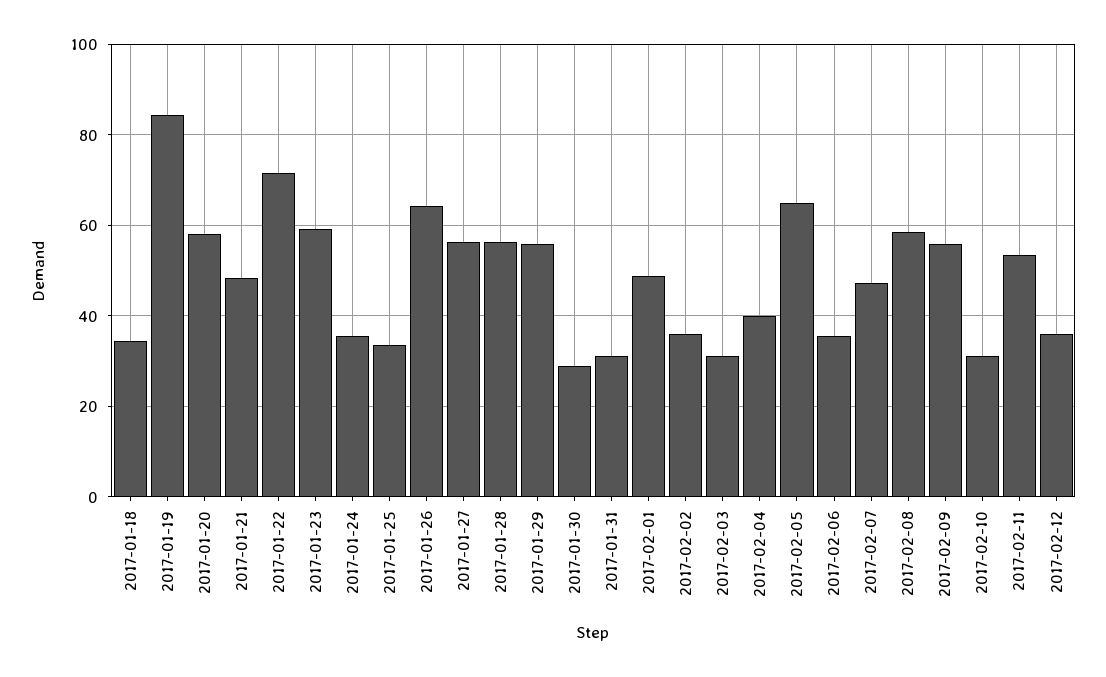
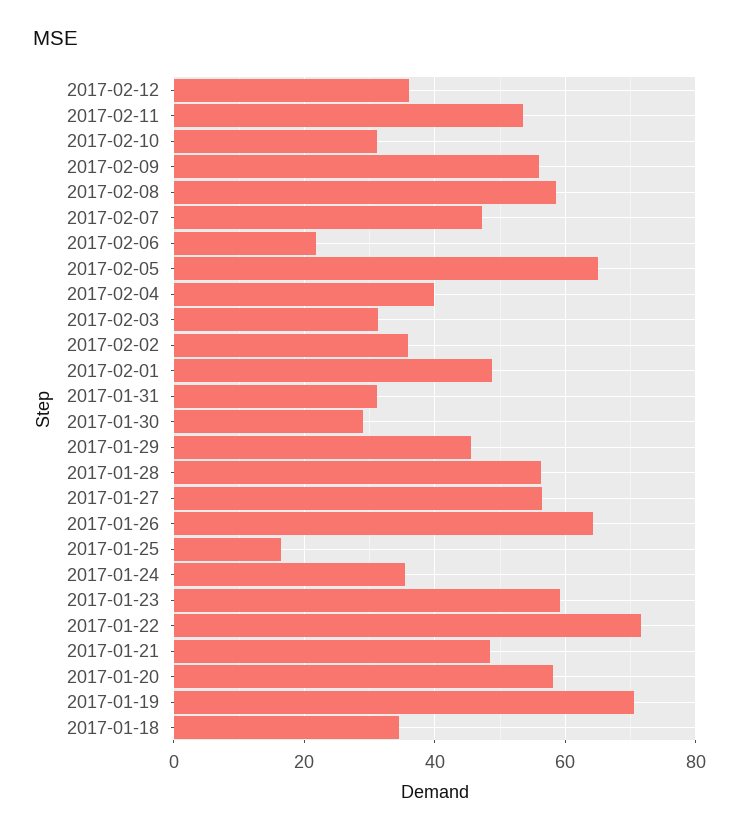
  {
    "2017-01-18": 34,
-   "2017-01-19": 84,
+   "2017-01-19": 70,
    "2017-01-20": 58,
    "2017-01-21": 48,
    "2017-01-22": 72,
    "2017-01-23": 60,
    "2017-01-24": 36,
-   "2017-01-25": 34,
+   "2017-01-25": 16,
    "2017-01-26": 64,
    "2017-01-27": 56,
    "2017-01-28": 56,
-   "2017-01-29": 56,
+   "2017-01-29": 46,
    "2017-01-30": 28,
    "2017-01-31": 32,
    "2017-02-01": 48,
    "2017-02-02": 36,
    "2017-02-03": 32,
    "2017-02-04": 40,
    "2017-02-05": 66,
-   "2017-02-06": 36,
+   "2017-02-06": 22,
    "2017-02-07": 48,
    "2017-02-08": 58,
    "2017-02-09": 56,
    "2017-02-10": 32,
    "2017-02-11": 54,
    "2017-02-12": 36
  }

